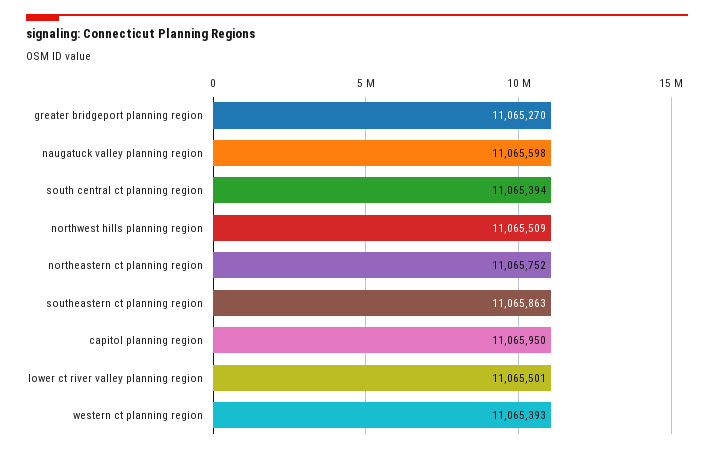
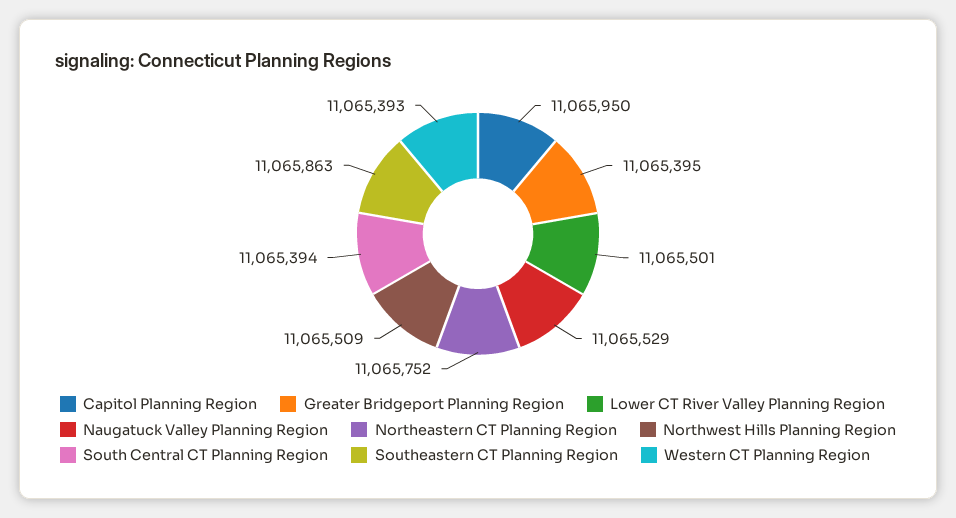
  {
-   "greater bridgeport planning region": 11065270,
+   "greater bridgeport planning region": 11065395,
-   "naugatuck valley planning region": 11065598,
+   "naugatuck valley planning region": 11065529,
    "south central ct planning region": 11065394,
    "northwest hills planning region": 11065509,
    "northeastern ct planning region": 11065752,
    "southeastern ct planning region": 11065863,
    "capitol planning region": 11065950,
    "lower ct river valley planning region": 11065501,
    "western ct planning region": 11065393
  }

